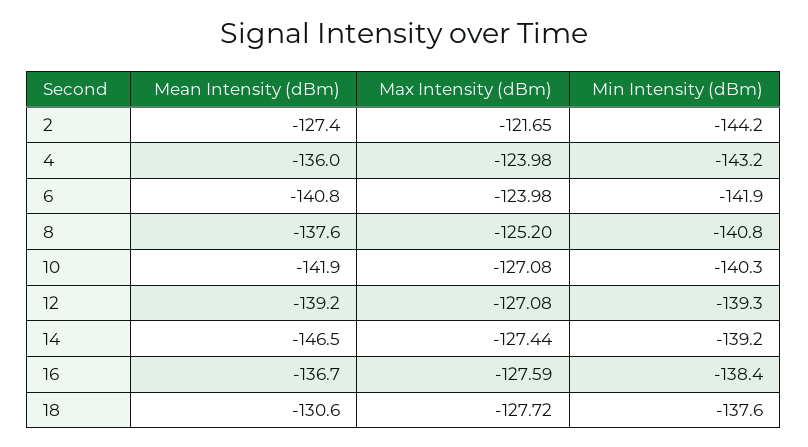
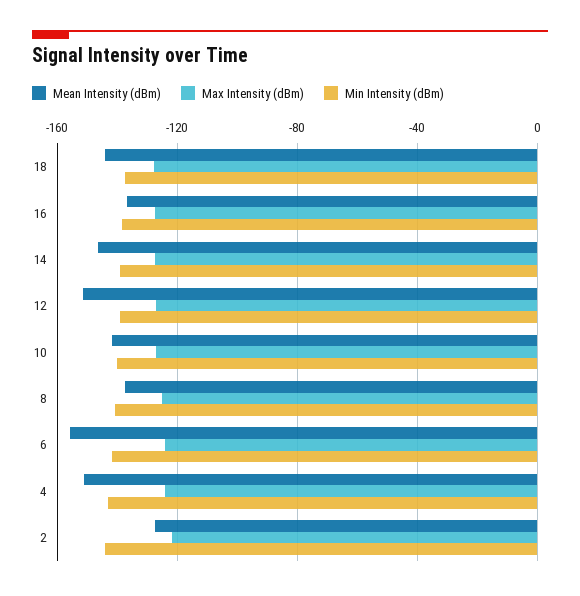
  {
    "Mean Intensity (dBm)": {
      "2": -127.4,
-     "4": -136,
+     "4": -150,
-     "6": -140.8,
+     "6": -155,
      "8": -137.6,
      "10": -141.9,
-     "12": -139.2,
+     "12": -150,
      "14": -146.5,
      "16": -136.7,
-     "18": -130.6
+     "18": -145
    },
    "Max Intensity (dBm)": {
      "2": -121.65,
      "4": -123.98,
      "6": -123.98,
      "8": -125.2,
      "10": -127.08,
      "12": -127.08,
      "14": -127.44,
      "16": -127.59,
      "18": -127.72
    },
    "Min Intensity (dBm)": {
      "2": -144.2,
      "4": -143.2,
      "6": -141.9,
      "8": -140.8,
      "10": -140.3,
      "12": -139.3,
      "14": -139.2,
      "16": -138.4,
      "18": -137.6
    }
  }

